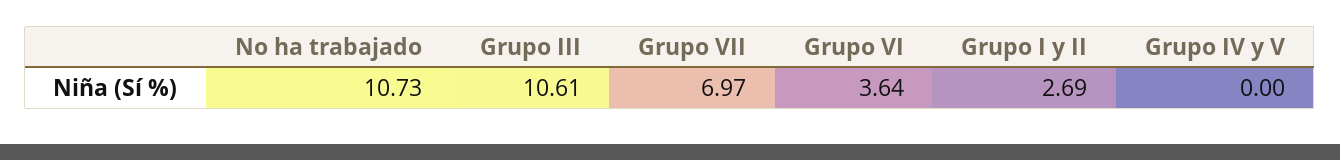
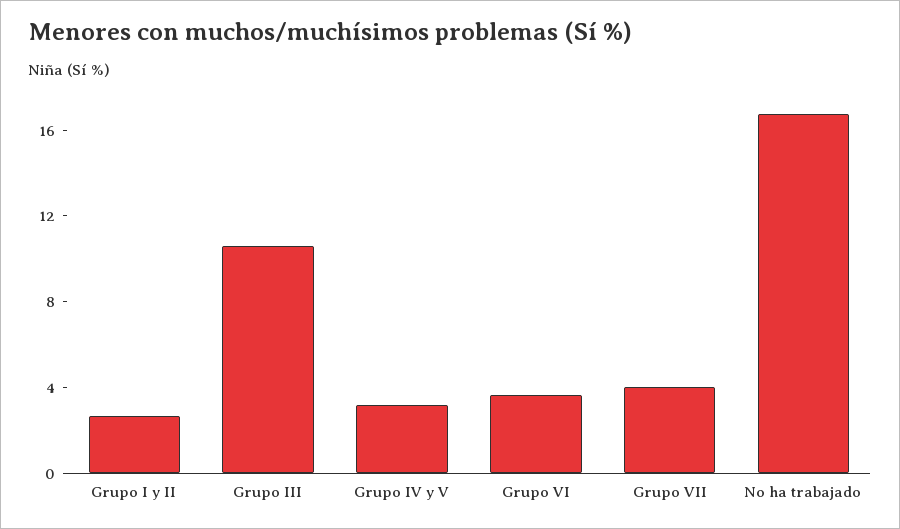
  {
-   "No ha trabajado": 10.73,
+   "No ha trabajado": 17,
    "Grupo III": 10.61,
-   "Grupo VII": 6.97,
+   "Grupo VII": 4,
    "Grupo VI": 3.64,
    "Grupo I y II": 2.69,
-   "Grupo IV y V": 0
+   "Grupo IV y V": 3
  }

